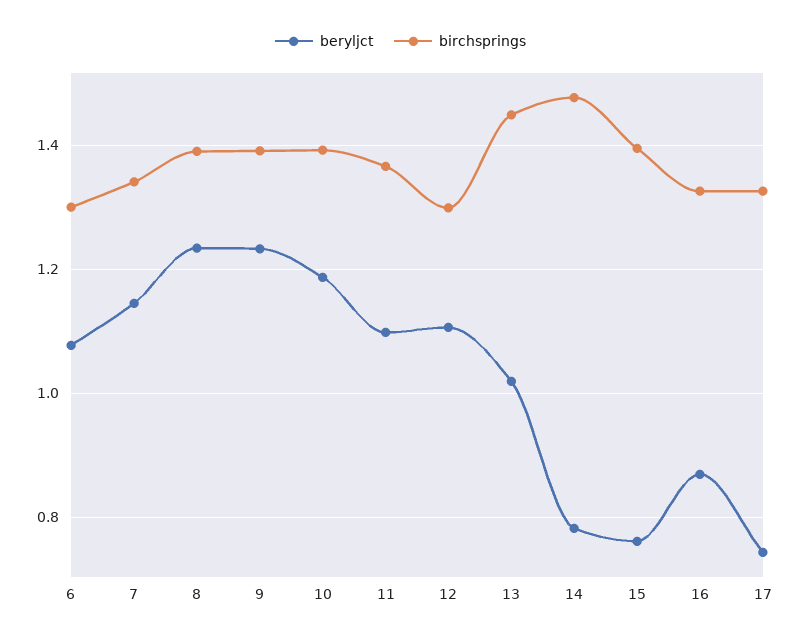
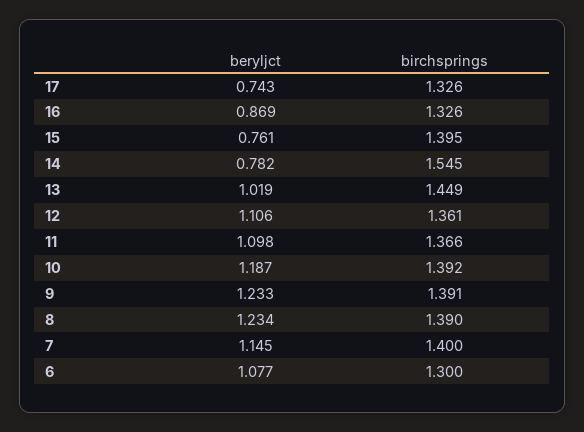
  {
    "beryljct": {
      "6": 1.077,
      "7": 1.145,
      "8": 1.234,
      "9": 1.233,
      "10": 1.187,
      "11": 1.098,
      "12": 1.106,
      "13": 1.019,
      "14": 0.782,
      "15": 0.761,
      "16": 0.869,
      "17": 0.743
    },
    "birchsprings": {
      "6": 1.3,
-     "7": 1.34,
+     "7": 1.4,
      "8": 1.39,
      "9": 1.391,
      "10": 1.392,
      "11": 1.366,
-     "12": 1.3,
+     "12": 1.361,
      "13": 1.449,
-     "14": 1.48,
+     "14": 1.545,
      "15": 1.395,
      "16": 1.326,
      "17": 1.326
    }
  }

